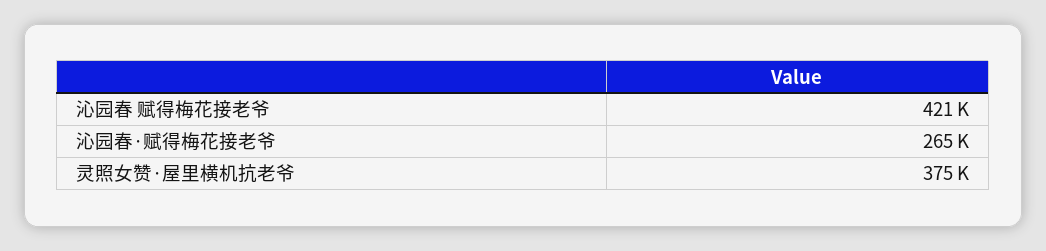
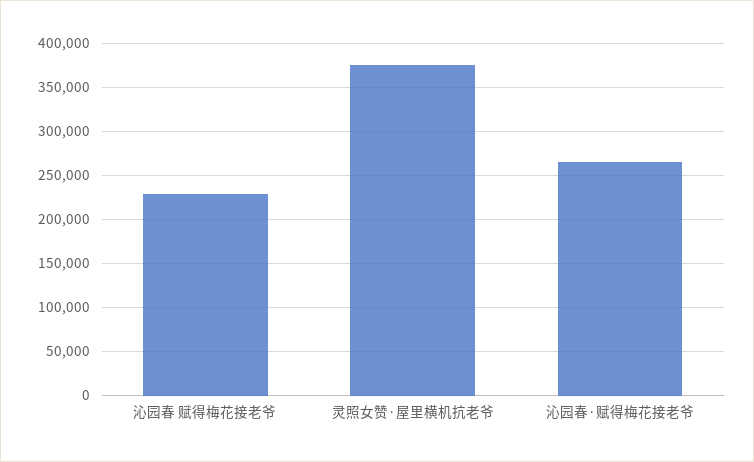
  {
-   "沁园春 赋得梅花接老爷": 421000,
+   "沁园春 赋得梅花接老爷": 230000,
    "沁园春·赋得梅花接老爷": 265000,
    "灵照女赞·屋里横机抗老爷": 375000
  }

